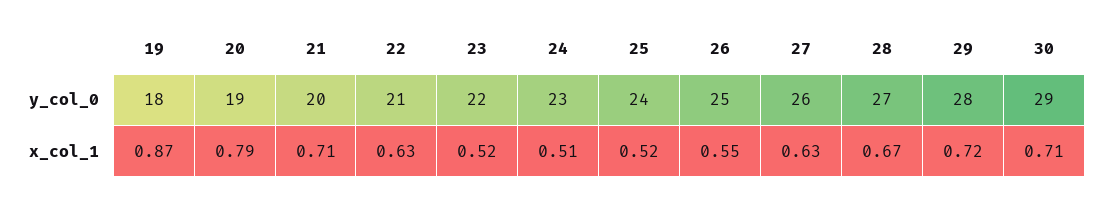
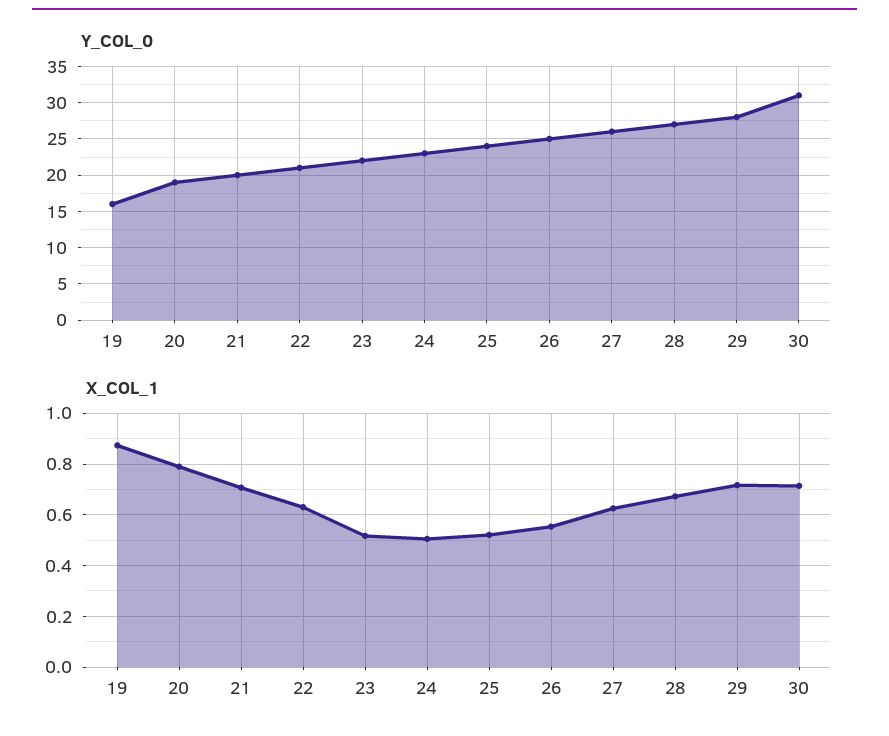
  {
    "y_col_0": {
-     "19": 18,
+     "19": 16,
      "20": 19,
      "21": 20,
      "22": 21,
      "23": 22,
      "24": 23,
      "25": 24,
      "26": 25,
      "27": 26,
      "28": 27,
      "29": 28,
-     "30": 29
+     "30": 31
    },
    "x_col_1": {
      "19": 0.87,
      "20": 0.79,
      "21": 0.71,
      "22": 0.63,
      "23": 0.52,
      "24": 0.51,
      "25": 0.52,
      "26": 0.55,
      "27": 0.63,
      "28": 0.67,
      "29": 0.72,
      "30": 0.71
    }
  }

